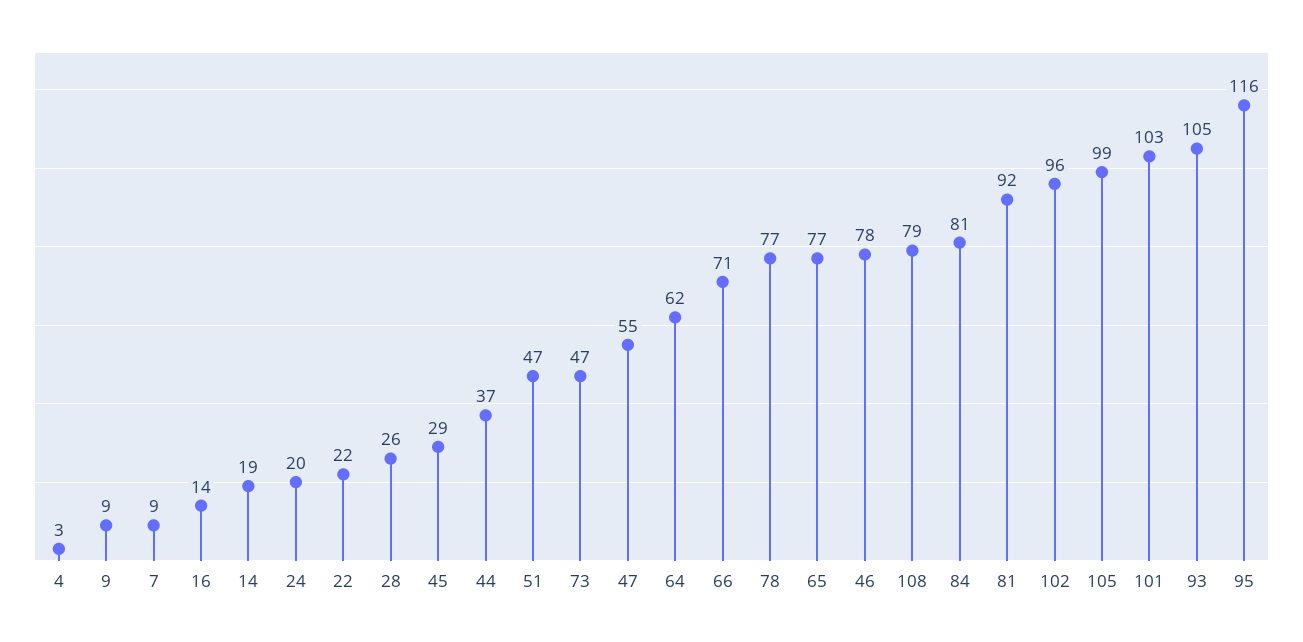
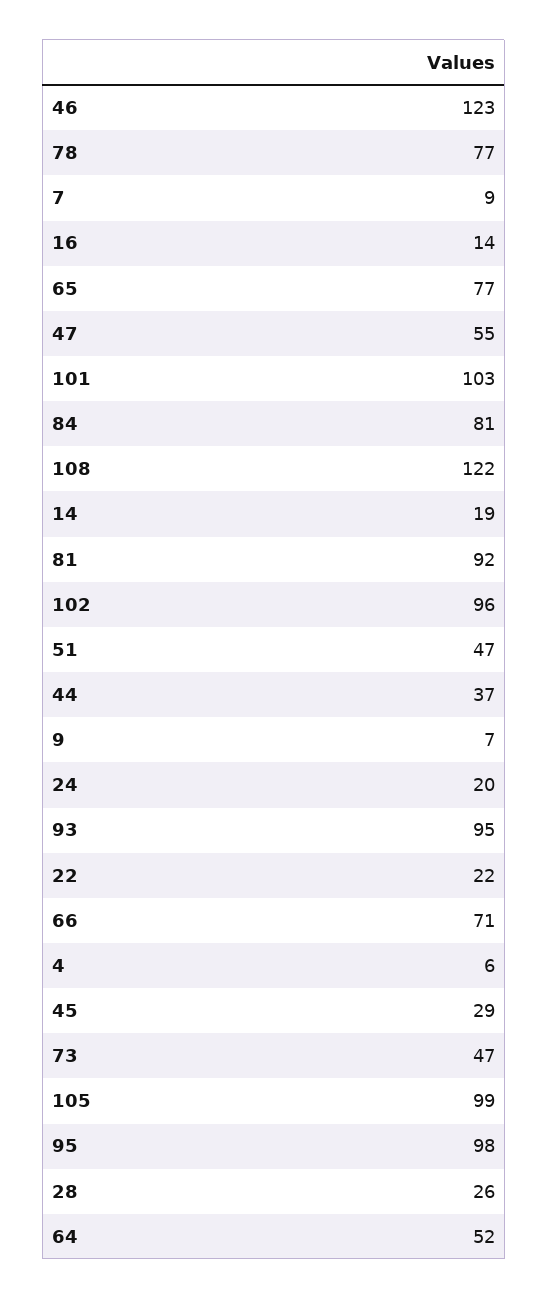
  {
-   "4": 3,
+   "4": 6,
-   "9": 9,
+   "9": 7,
    "7": 9,
    "16": 14,
    "14": 19,
    "24": 20,
    "22": 22,
    "28": 26,
    "45": 29,
    "44": 37,
    "51": 47,
    "73": 47,
    "47": 55,
-   "64": 62,
+   "64": 52,
    "66": 71,
    "78": 77,
    "65": 77,
-   "46": 78,
+   "46": 123,
-   "108": 79,
+   "108": 122,
    "84": 81,
    "81": 92,
    "102": 96,
    "105": 99,
    "101": 103,
-   "93": 105,
+   "93": 95,
-   "95": 116
+   "95": 98
  }

